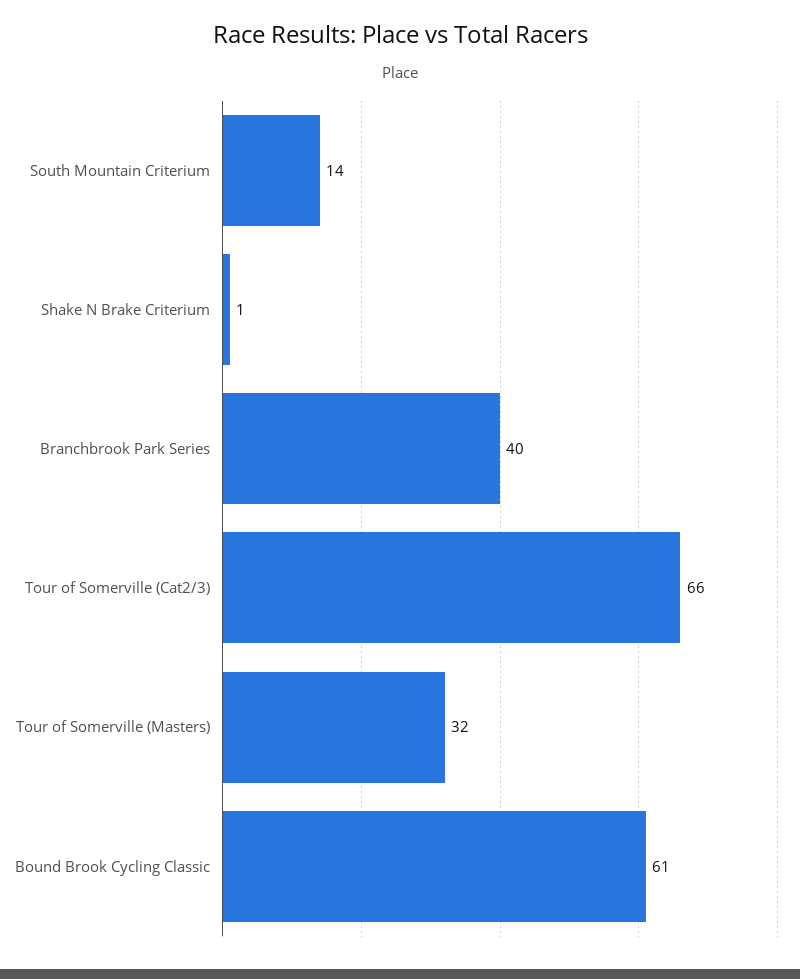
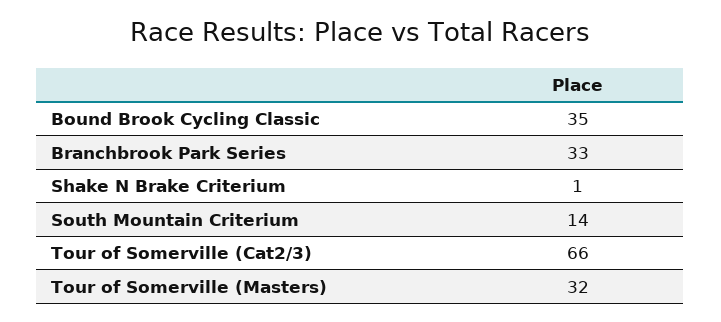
  {
    "South Mountain Criterium": 14,
    "Shake N Brake Criterium": 1,
-   "Branchbrook Park Series": 40,
+   "Branchbrook Park Series": 33,
    "Tour of Somerville (Cat2/3)": 66,
    "Tour of Somerville (Masters)": 32,
-   "Bound Brook Cycling Classic": 61
+   "Bound Brook Cycling Classic": 35
  }

